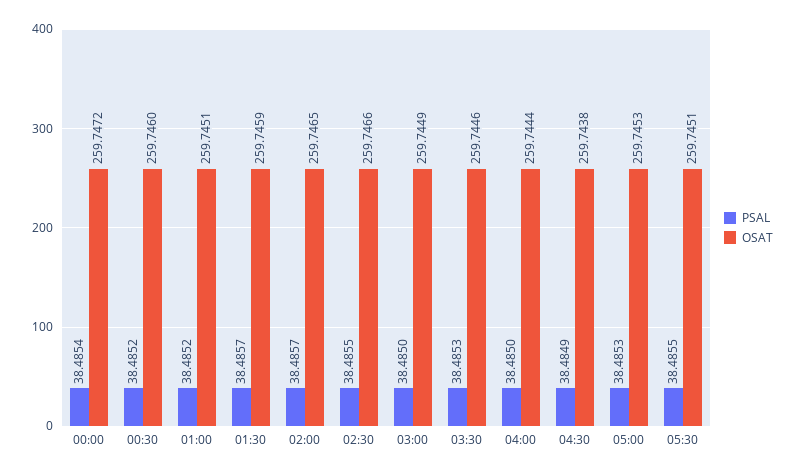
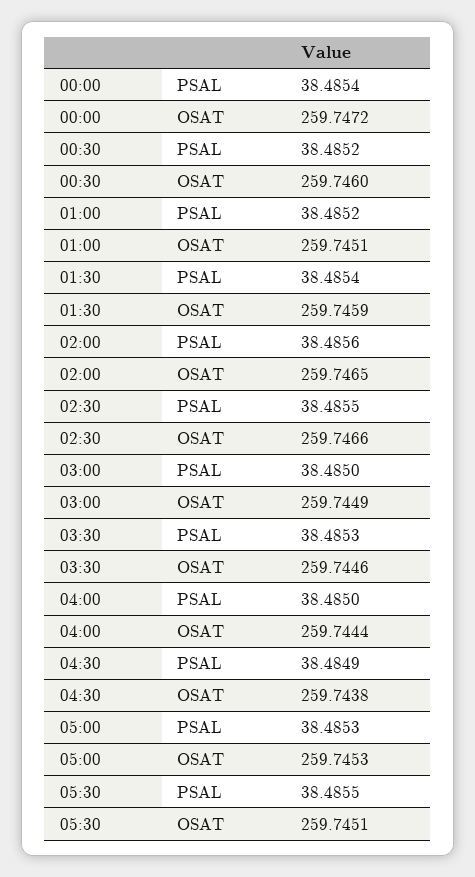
  {
    "PSAL": {
      "00:00": 38.4854,
      "00:30": 38.4852,
      "01:00": 38.4852,
-     "01:30": 38.4857,
+     "01:30": 38.4854,
-     "02:00": 38.4857,
+     "02:00": 38.4856,
      "02:30": 38.4855,
      "03:00": 38.485,
      "03:30": 38.4853,
      "04:00": 38.485,
      "04:30": 38.4849,
      "05:00": 38.4853,
      "05:30": 38.4855
    },
    "OSAT": {
      "00:00": 259.7472,
      "00:30": 259.746,
      "01:00": 259.7451,
      "01:30": 259.7459,
      "02:00": 259.7465,
      "02:30": 259.7466,
      "03:00": 259.7449,
      "03:30": 259.7446,
      "04:00": 259.7444,
      "04:30": 259.7438,
      "05:00": 259.7453,
      "05:30": 259.7451
    }
  }

